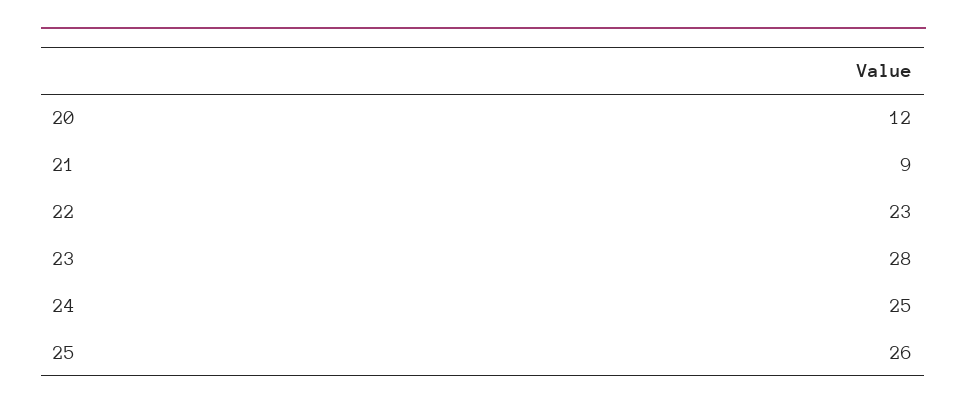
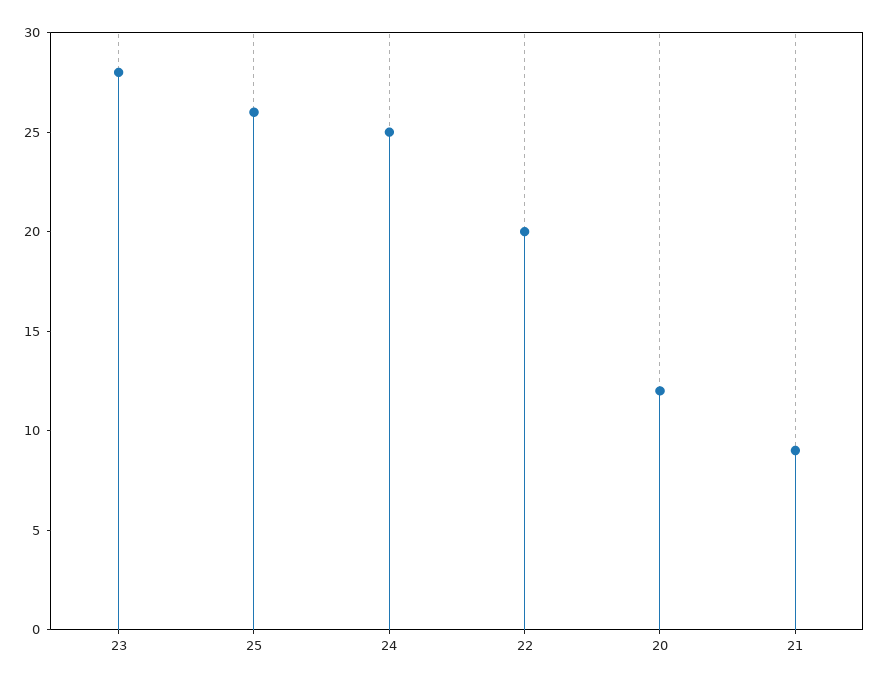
  {
    "20": 12,
    "21": 9,
-   "22": 23,
+   "22": 20,
    "23": 28,
    "24": 25,
    "25": 26
  }

